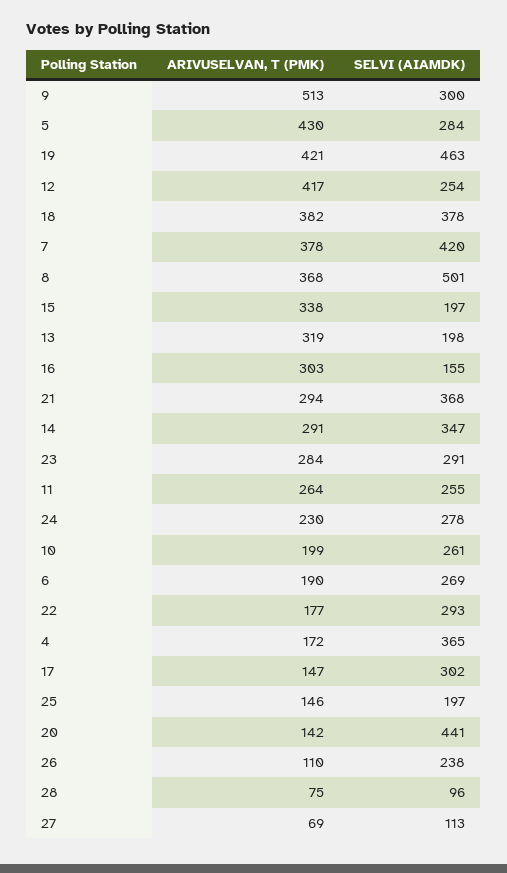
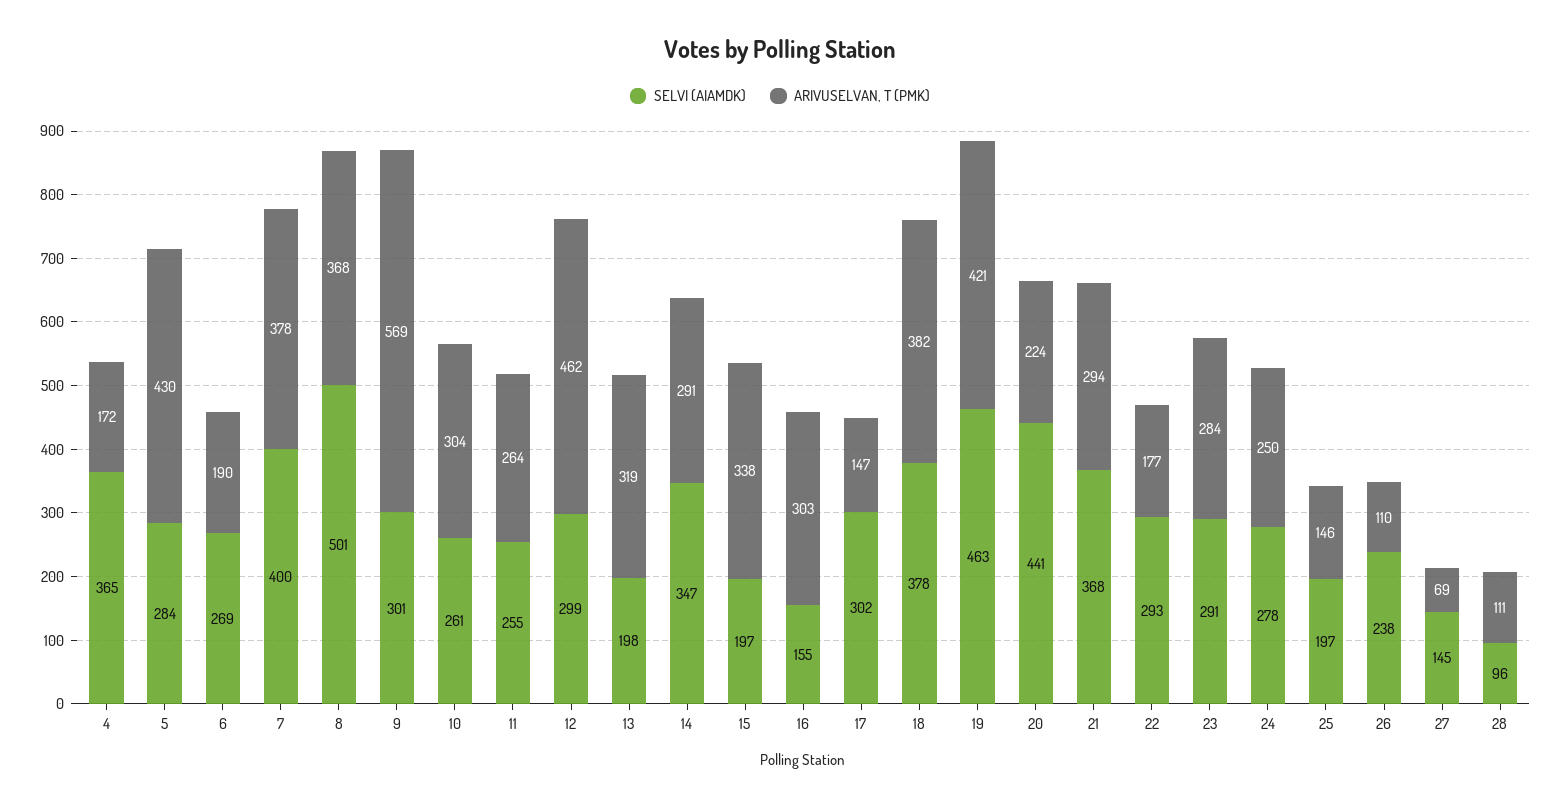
  {
    "ARIVUSELVAN, T (PMK)": {
-     "9": 513,
+     "9": 569,
      "5": 430,
      "19": 421,
-     "12": 417,
+     "12": 462,
      "18": 382,
      "7": 378,
      "8": 368,
      "15": 338,
      "13": 319,
      "16": 303,
      "21": 294,
      "14": 291,
      "23": 284,
      "11": 264,
-     "24": 230,
+     "24": 250,
-     "10": 199,
+     "10": 304,
      "6": 190,
      "22": 177,
      "4": 172,
      "17": 147,
      "25": 146,
-     "20": 142,
+     "20": 224,
      "26": 110,
-     "28": 75,
+     "28": 111,
      "27": 69
    },
    "SELVI (AIAMDK)": {
-     "9": 300,
+     "9": 301,
      "5": 284,
      "19": 463,
-     "12": 254,
+     "12": 299,
      "18": 378,
-     "7": 420,
+     "7": 400,
      "8": 501,
      "15": 197,
      "13": 198,
      "16": 155,
      "21": 368,
      "14": 347,
      "23": 291,
      "11": 255,
      "24": 278,
      "10": 261,
      "6": 269,
      "22": 293,
      "4": 365,
      "17": 302,
      "25": 197,
      "20": 441,
      "26": 238,
      "28": 96,
-     "27": 113
+     "27": 145
    }
  }

